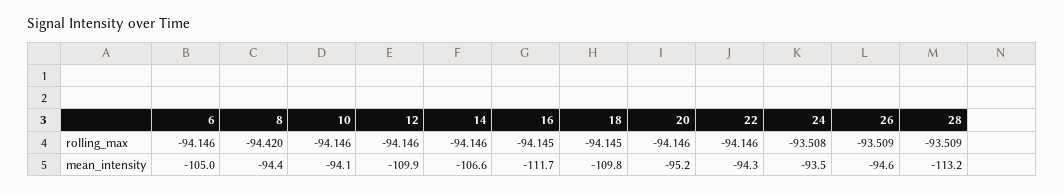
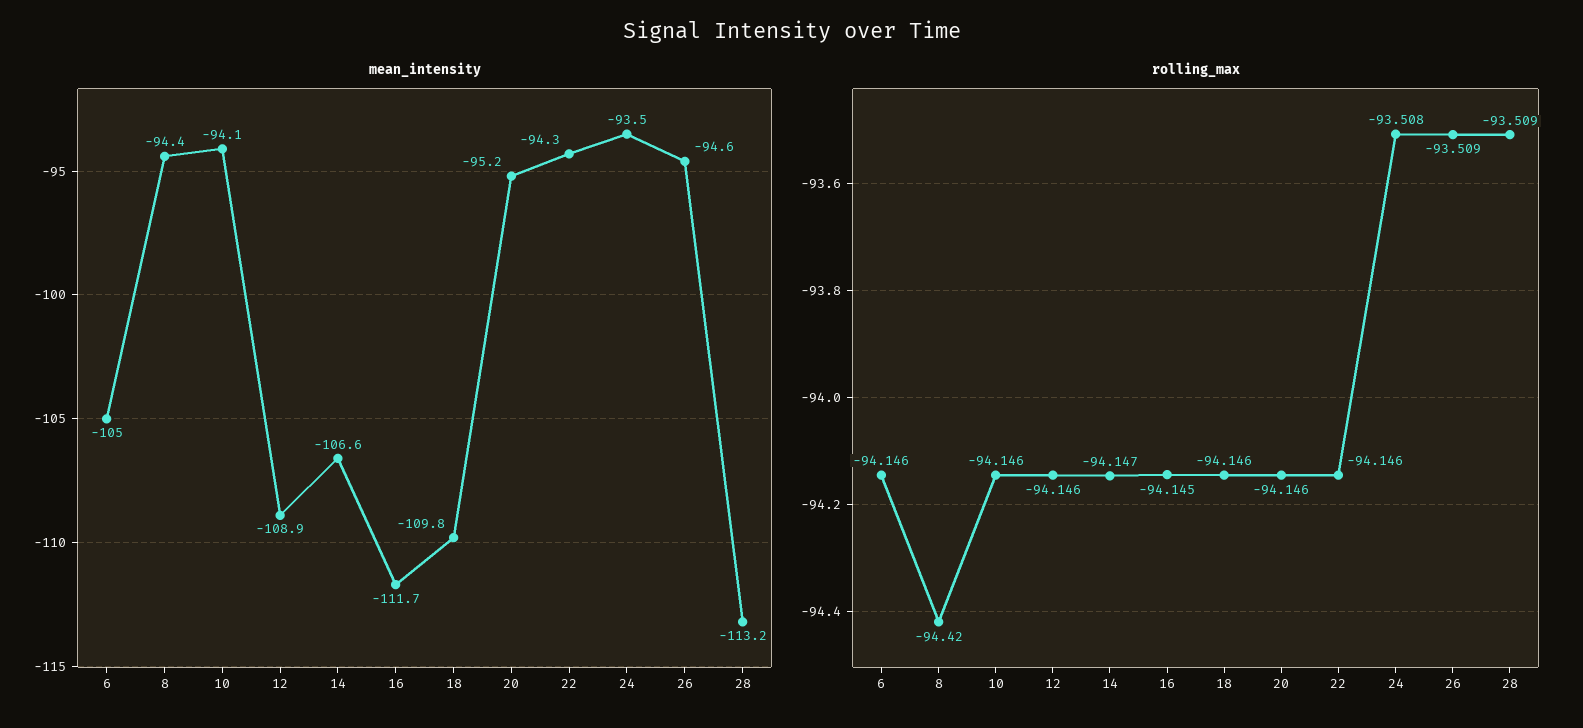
  {
    "rolling_max": {
      "6": -94.146,
      "8": -94.42,
      "10": -94.146,
      "12": -94.146,
-     "14": -94.146,
+     "14": -94.147,
      "16": -94.145,
-     "18": -94.145,
+     "18": -94.146,
      "20": -94.146,
      "22": -94.146,
      "24": -93.508,
      "26": -93.509,
      "28": -93.509
    },
    "mean_intensity": {
      "6": -105,
      "8": -94.4,
      "10": -94.1,
-     "12": -109.9,
+     "12": -108.9,
      "14": -106.6,
      "16": -111.7,
      "18": -109.8,
      "20": -95.2,
      "22": -94.3,
      "24": -93.5,
      "26": -94.6,
      "28": -113.2
    }
  }

